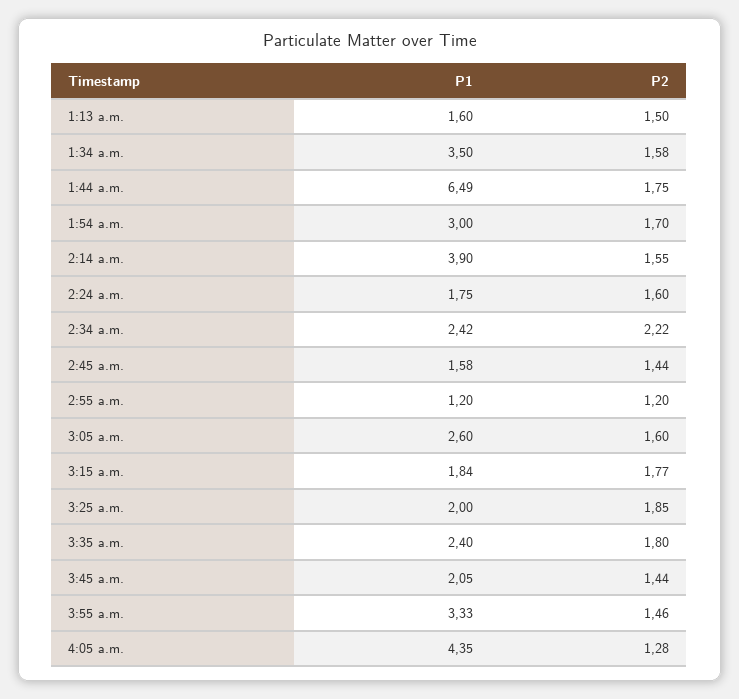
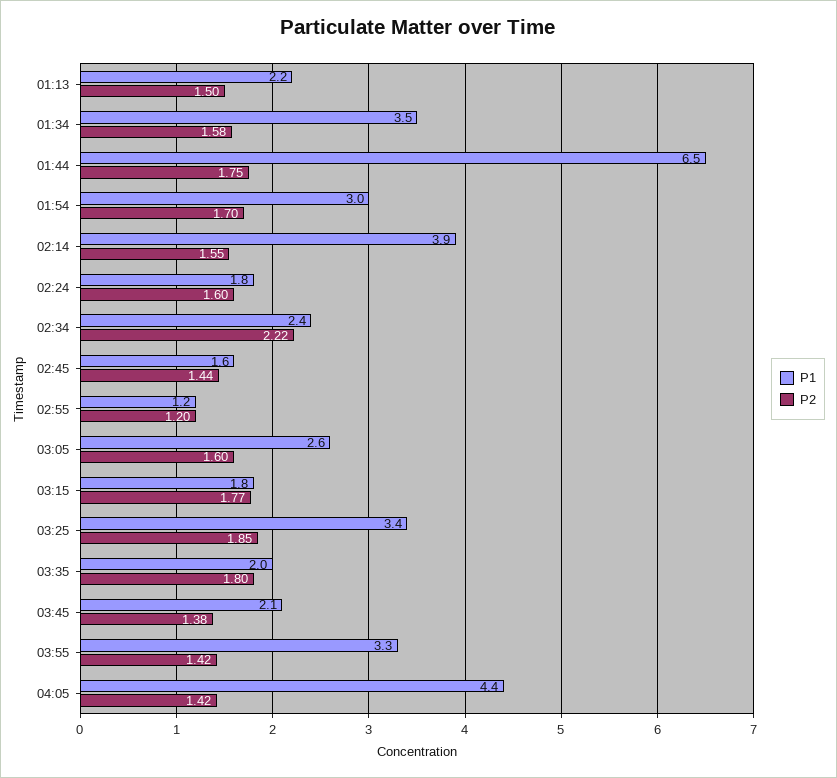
  {
    "P1": {
-     "1:13 a.m.": 1.6,
+     "1:13 a.m.": 2.2,
      "1:34 a.m.": 3.5,
      "1:44 a.m.": 6.49,
      "1:54 a.m.": 3,
      "2:14 a.m.": 3.9,
      "2:24 a.m.": 1.75,
      "2:34 a.m.": 2.42,
      "2:45 a.m.": 1.58,
      "2:55 a.m.": 1.2,
      "3:05 a.m.": 2.6,
      "3:15 a.m.": 1.84,
-     "3:25 a.m.": 2,
+     "3:25 a.m.": 3.4,
-     "3:35 a.m.": 2.4,
+     "3:35 a.m.": 2,
      "3:45 a.m.": 2.05,
      "3:55 a.m.": 3.33,
      "4:05 a.m.": 4.35
    },
    "P2": {
      "1:13 a.m.": 1.5,
      "1:34 a.m.": 1.58,
      "1:44 a.m.": 1.75,
      "1:54 a.m.": 1.7,
      "2:14 a.m.": 1.55,
      "2:24 a.m.": 1.6,
      "2:34 a.m.": 2.22,
      "2:45 a.m.": 1.44,
      "2:55 a.m.": 1.2,
      "3:05 a.m.": 1.6,
      "3:15 a.m.": 1.77,
      "3:25 a.m.": 1.85,
      "3:35 a.m.": 1.8,
-     "3:45 a.m.": 1.44,
+     "3:45 a.m.": 1.38,
-     "3:55 a.m.": 1.46,
+     "3:55 a.m.": 1.42,
-     "4:05 a.m.": 1.28
+     "4:05 a.m.": 1.42
    }
  }

